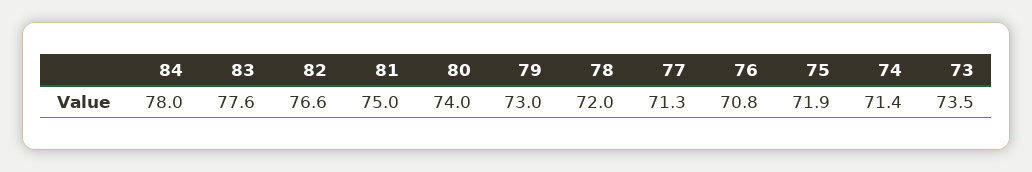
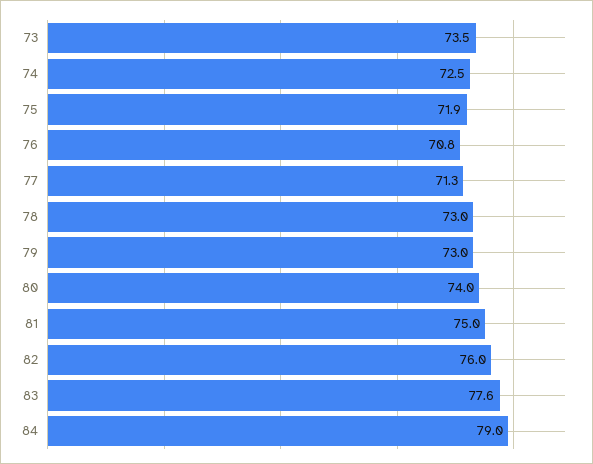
  {
-   "84": 78,
+   "84": 79,
    "83": 77.6,
-   "82": 76.6,
+   "82": 76,
    "81": 75,
    "80": 74,
    "79": 73,
-   "78": 72,
+   "78": 73,
    "77": 71.3,
    "76": 70.8,
    "75": 71.9,
-   "74": 71.4,
+   "74": 72.5,
    "73": 73.5
  }

